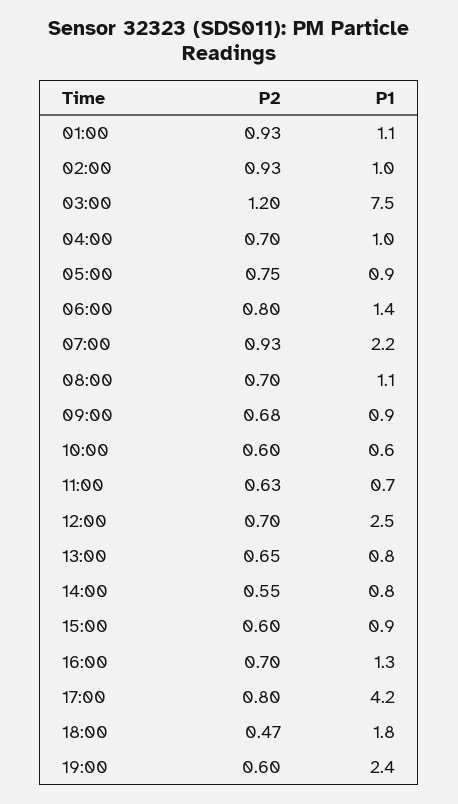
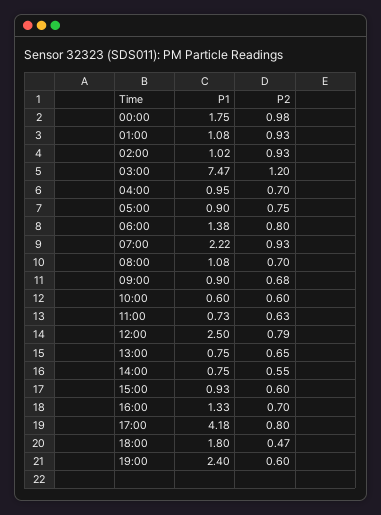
  {
    "P2": {
      "01:00": 0.93,
      "02:00": 0.93,
      "03:00": 1.2,
      "04:00": 0.7,
      "05:00": 0.75,
      "06:00": 0.8,
      "07:00": 0.93,
      "08:00": 0.7,
      "09:00": 0.68,
      "10:00": 0.6,
      "11:00": 0.63,
-     "12:00": 0.7,
+     "12:00": 0.79,
      "13:00": 0.65,
      "14:00": 0.55,
      "15:00": 0.6,
      "16:00": 0.7,
      "17:00": 0.8,
      "18:00": 0.47,
-     "19:00": 0.6
+     "19:00": 0.6,
+     "00:00": 0.98
    },
    "P1": {
      "01:00": 1.08,
      "02:00": 1.02,
      "03:00": 7.47,
      "04:00": 0.95,
      "05:00": 0.9,
      "06:00": 1.38,
      "07:00": 2.22,
      "08:00": 1.08,
      "09:00": 0.9,
      "10:00": 0.6,
      "11:00": 0.73,
      "12:00": 2.5,
      "13:00": 0.75,
      "14:00": 0.75,
      "15:00": 0.93,
      "16:00": 1.33,
      "17:00": 4.18,
      "18:00": 1.8,
-     "19:00": 2.4
+     "19:00": 2.4,
+     "00:00": 1.75
    }
  }

